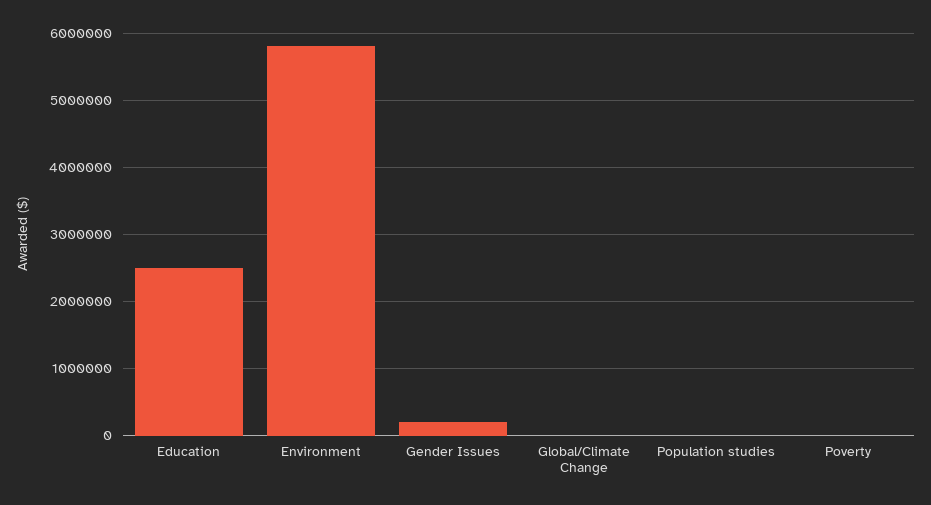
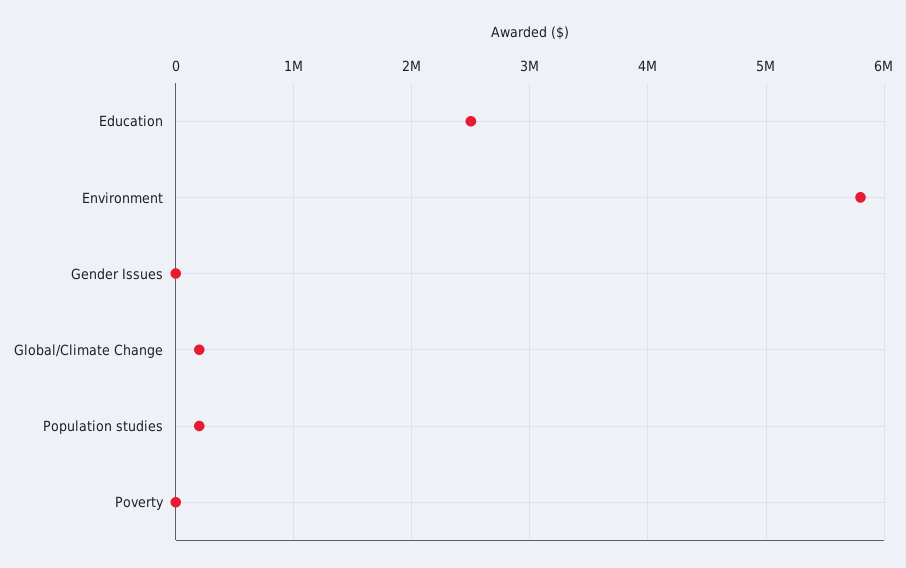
  {
    "Education": 2500000,
    "Environment": 5800000,
-   "Gender Issues": 200000,
+   "Gender Issues": 0,
-   "Global/Climate Change": 0,
+   "Global/Climate Change": 200000,
-   "Population studies": 0,
+   "Population studies": 200000,
    "Poverty": 0
  }

